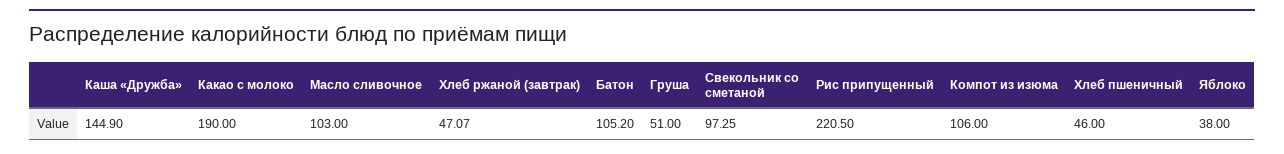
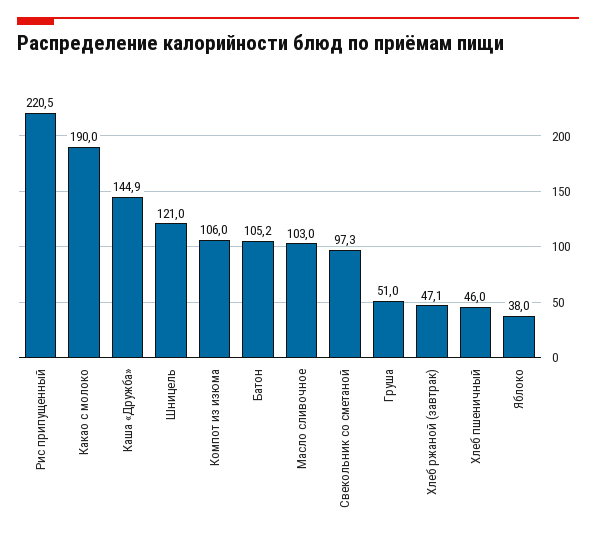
  {
    "Каша «Дружба»": 144.9,
    "Какао с молоко": 190,
    "Масло сливочное": 103,
    "Хлеб ржаной (завтрак)": 47.07,
    "Батон": 105.2,
    "Груша": 51,
    "Свекольник со сметаной": 97.25,
    "Рис припущенный": 220.5,
    "Компот из изюма": 106,
    "Хлеб пшеничный": 46,
-   "Яблоко": 38
+   "Яблоко": 38,
+   "Шницель": 121
  }

